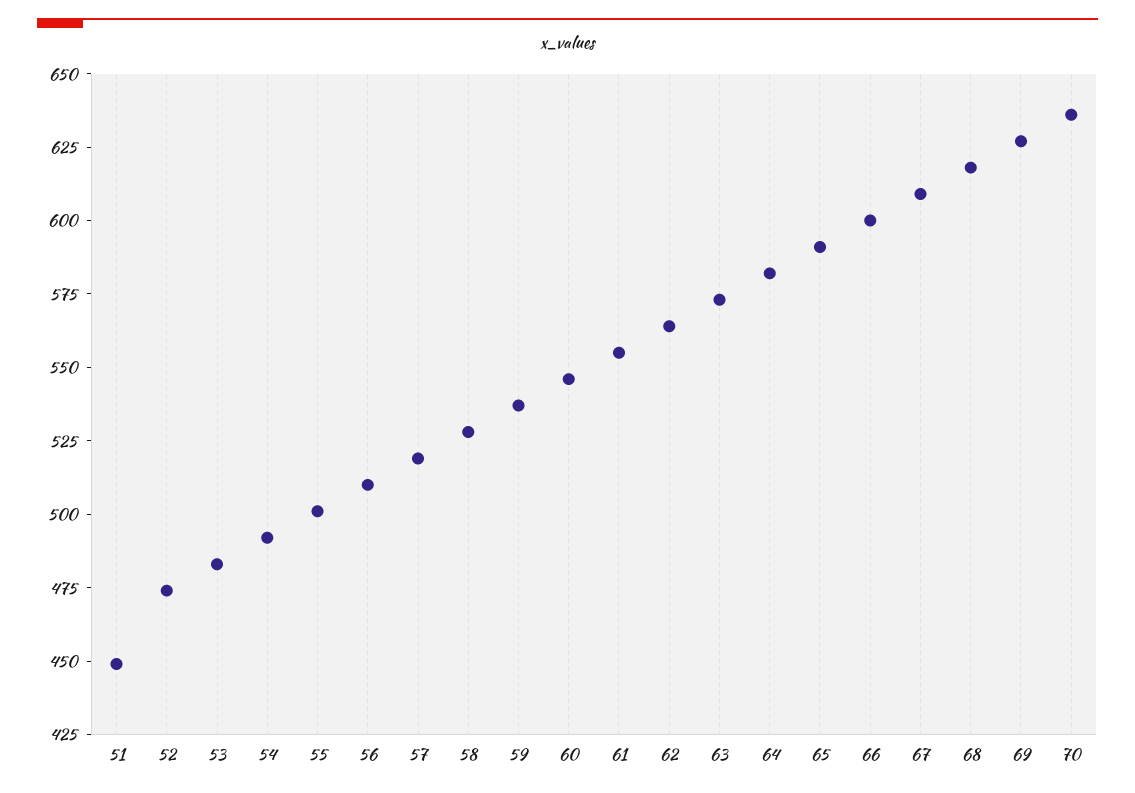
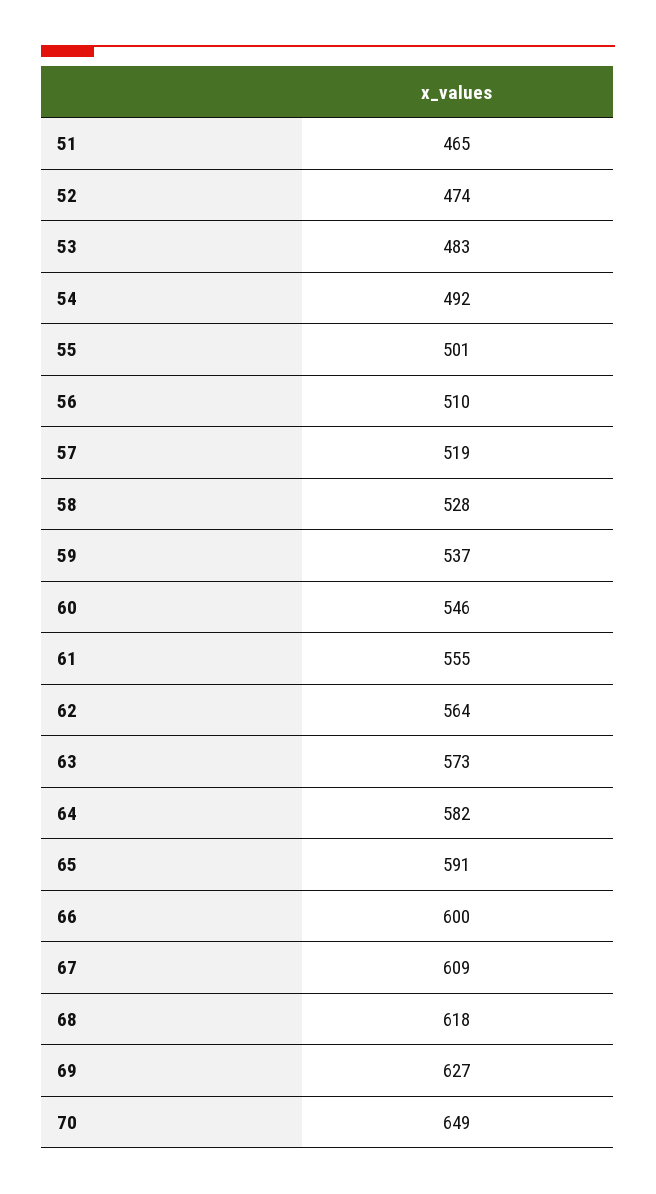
  {
-   "51": 450,
+   "51": 465,
    "52": 474,
    "53": 483,
    "54": 492,
    "55": 501,
    "56": 510,
    "57": 519,
    "58": 528,
    "59": 537,
    "60": 546,
    "61": 555,
    "62": 564,
    "63": 573,
    "64": 582,
    "65": 591,
    "66": 600,
    "67": 609,
    "68": 618,
    "69": 627,
-   "70": 635
+   "70": 649
  }

